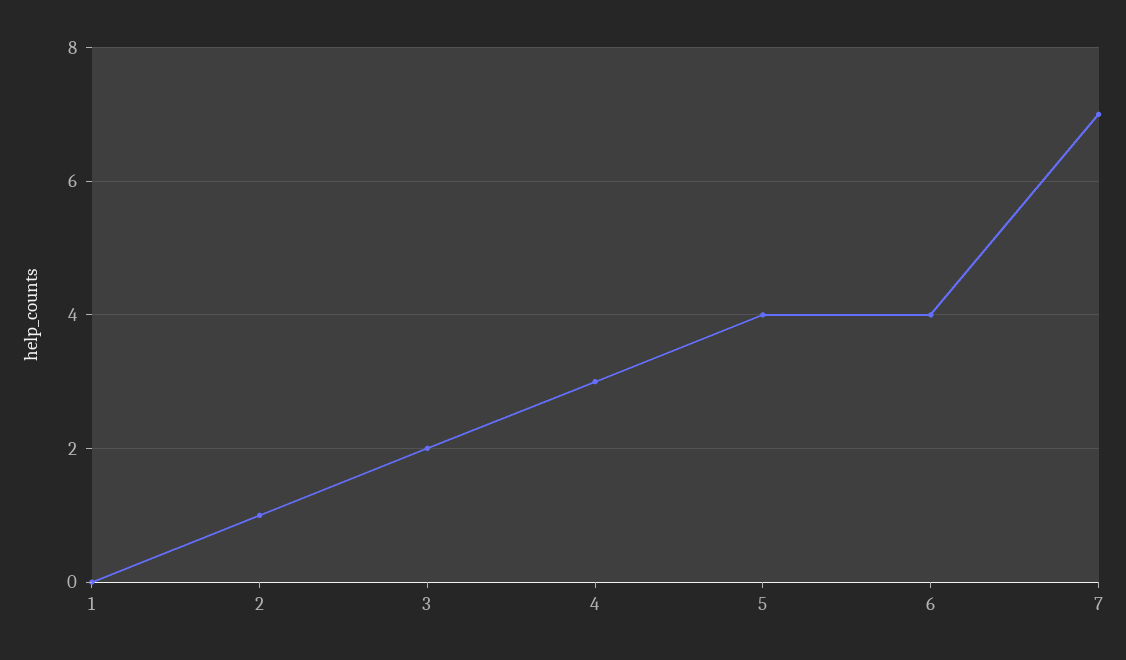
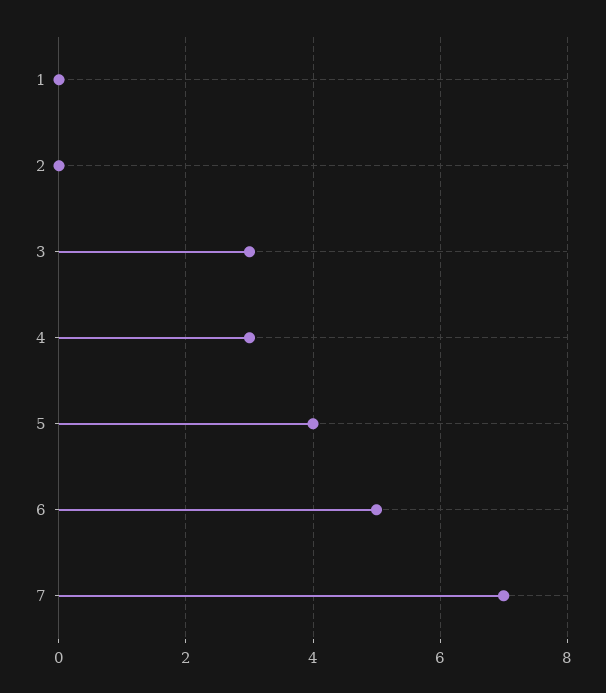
  {
    "1": 0,
-   "2": 1,
+   "2": 0,
-   "3": 2,
+   "3": 3,
    "4": 3,
    "5": 4,
-   "6": 4,
+   "6": 5,
    "7": 7
  }

